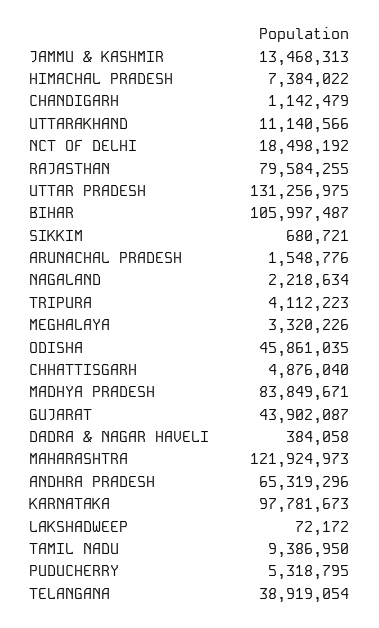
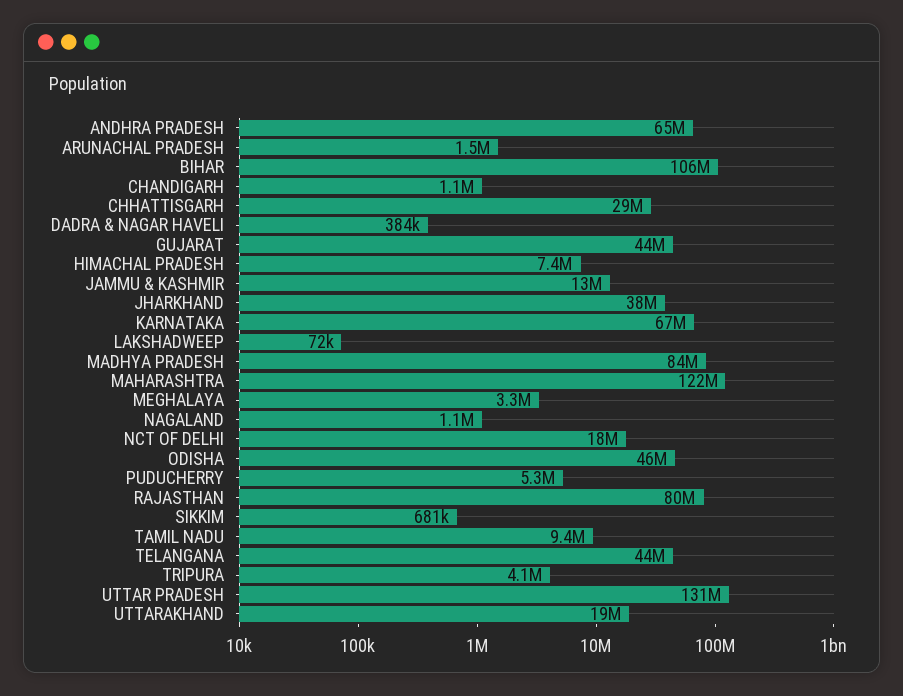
  {
    "JAMMU & KASHMIR": 13468313,
    "HIMACHAL PRADESH": 7384022,
    "CHANDIGARH": 1142479,
-   "UTTARAKHAND": 11140566,
+   "UTTARAKHAND": 19000000,
    "NCT OF DELHI": 18498192,
    "RAJASTHAN": 79584255,
    "UTTAR PRADESH": 131256975,
    "BIHAR": 105997487,
    "SIKKIM": 680721,
    "ARUNACHAL PRADESH": 1548776,
-   "NAGALAND": 2218634,
+   "NAGALAND": 1100000,
    "TRIPURA": 4112223,
    "MEGHALAYA": 3320226,
    "ODISHA": 45861035,
-   "CHHATTISGARH": 4876040,
+   "CHHATTISGARH": 29000000,
    "MADHYA PRADESH": 83849671,
    "GUJARAT": 43902087,
    "DADRA & NAGAR HAVELI": 384058,
    "MAHARASHTRA": 121924973,
    "ANDHRA PRADESH": 65319296,
-   "KARNATAKA": 97781673,
+   "KARNATAKA": 67000000,
    "LAKSHADWEEP": 72172,
    "TAMIL NADU": 9386950,
    "PUDUCHERRY": 5318795,
-   "TELANGANA": 38919054
+   "TELANGANA": 44000000,
+   "JHARKHAND": 38000000
  }

